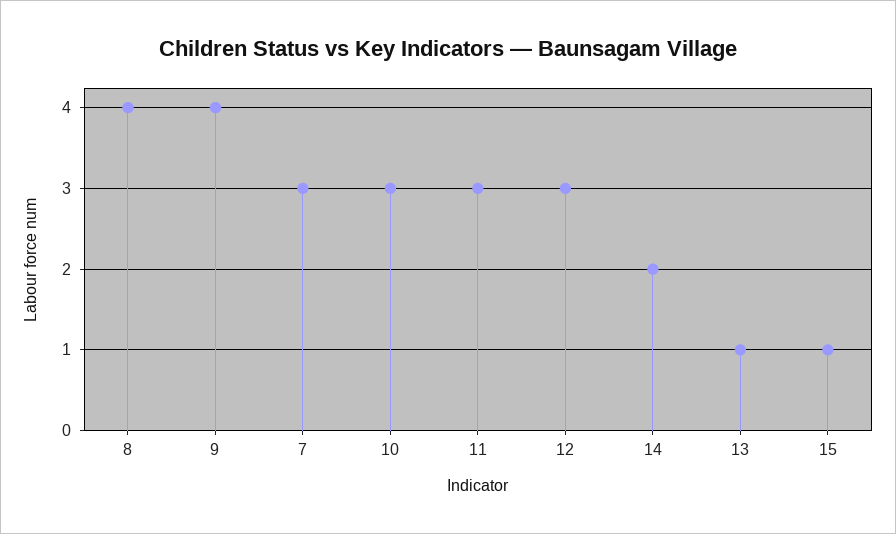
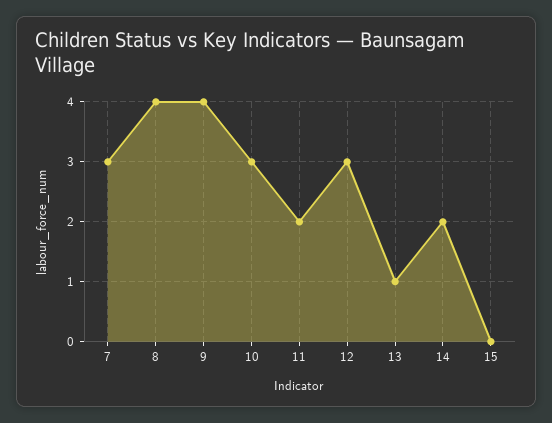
  {
    "8": 4,
    "9": 4,
    "7": 3,
    "10": 3,
-   "11": 3,
+   "11": 2,
    "12": 3,
    "14": 2,
    "13": 1,
-   "15": 1
+   "15": 0
  }

